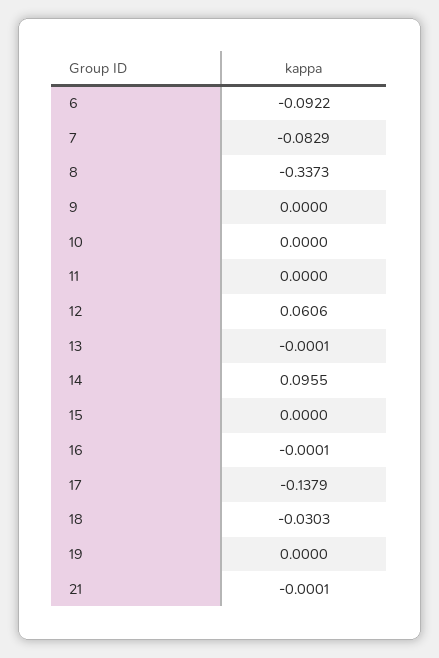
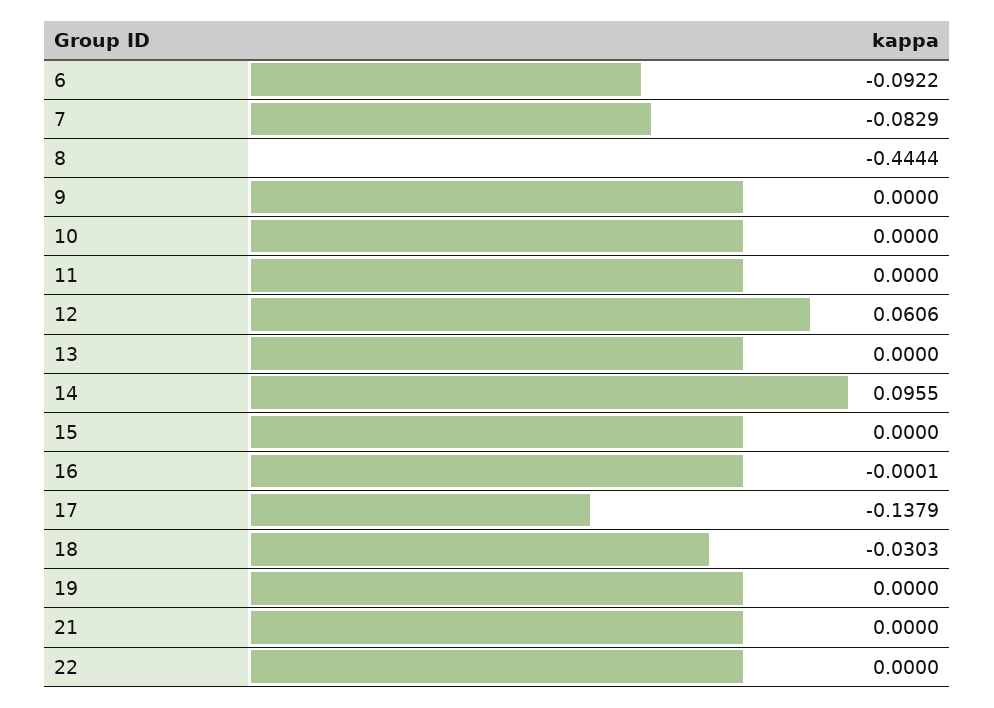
  {
    "6": -0.0922,
    "7": -0.0829,
-   "8": -0.3373,
+   "8": -0.4444,
    "9": 0,
    "10": 0,
    "11": 0,
    "12": 0.0606,
-   "13": -0.0001,
+   "13": 0,
    "14": 0.0955,
    "15": 0,
    "16": -0.0001,
    "17": -0.1379,
    "18": -0.0303,
    "19": 0,
-   "21": -0.0001
+   "21": 0,
+   "22": 0
  }

